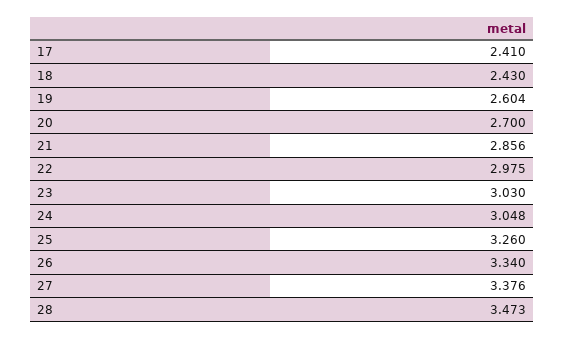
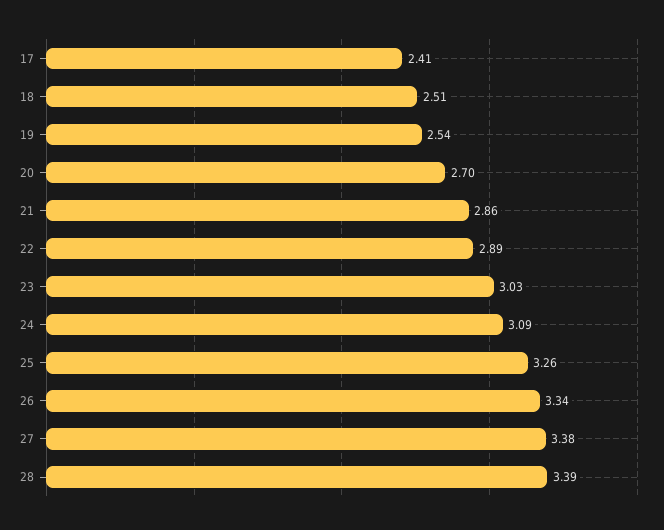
  {
    "17": 2.41,
-   "18": 2.43,
+   "18": 2.51,
-   "19": 2.604,
+   "19": 2.54,
    "20": 2.7,
    "21": 2.856,
-   "22": 2.975,
+   "22": 2.89,
    "23": 3.03,
-   "24": 3.048,
+   "24": 3.09,
    "25": 3.26,
    "26": 3.34,
    "27": 3.376,
-   "28": 3.473
+   "28": 3.39
  }

